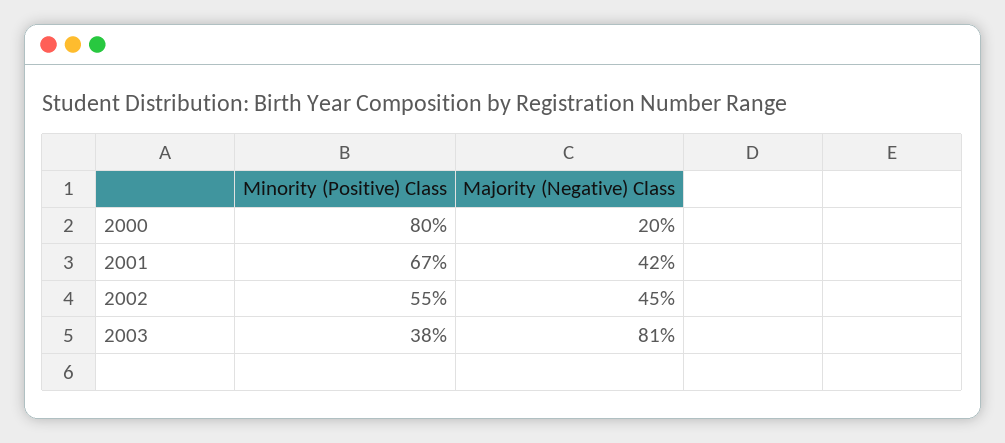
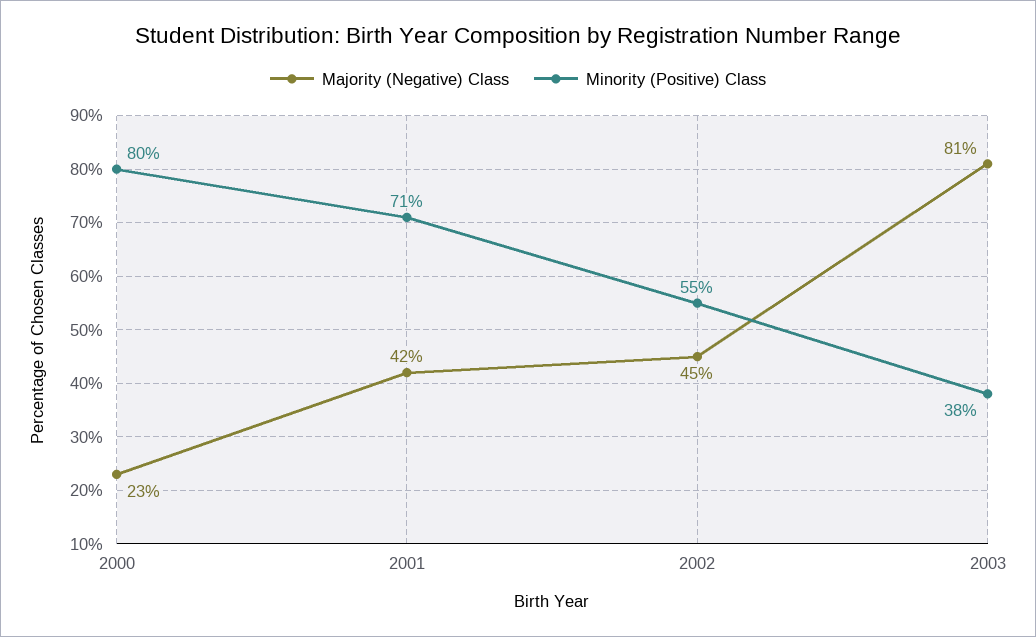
  {
    "Minority (Positive) Class": {
      "2000": 80,
-     "2001": 67,
+     "2001": 71,
      "2002": 55,
      "2003": 38
    },
    "Majority (Negative) Class": {
-     "2000": 20,
+     "2000": 23,
      "2001": 42,
      "2002": 45,
      "2003": 81
    }
  }

